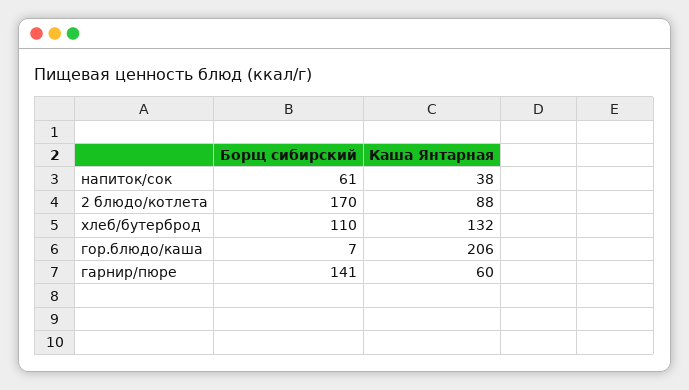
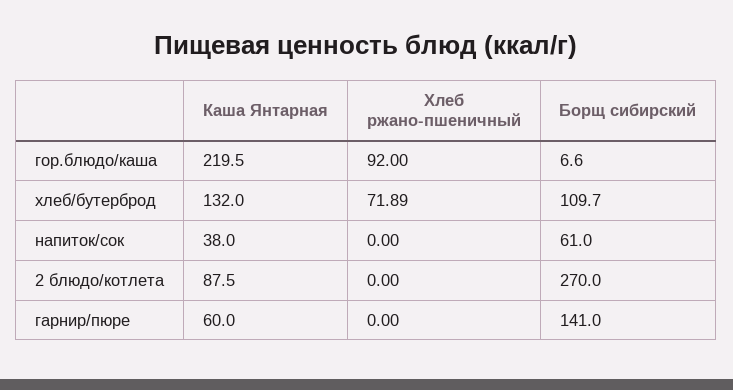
  {
    "Борщ сибирский": {
      "напиток/сок": 61,
-     "2 блюдо/котлета": 170,
+     "2 блюдо/котлета": 270,
      "хлеб/бутерброд": 109.7,
      "гор.блюдо/каша": 6.6,
      "гарнир/пюре": 141
    },
    "Каша Янтарная": {
      "напиток/сок": 38,
      "2 блюдо/котлета": 87.5,
      "хлеб/бутерброд": 132,
-     "гор.блюдо/каша": 206,
+     "гор.блюдо/каша": 219.5,
      "гарнир/пюре": 60
-   }
+   },
+   "Хлеб ржано-пшеничный": {
+     "гор.блюдо/каша": 92,
+     "хлеб/бутерброд": 71.89,
+     "напиток/сок": 0,
+     "2 блюдо/котлета": 0,
+     "гарнир/пюре": 0
+   }
  }

